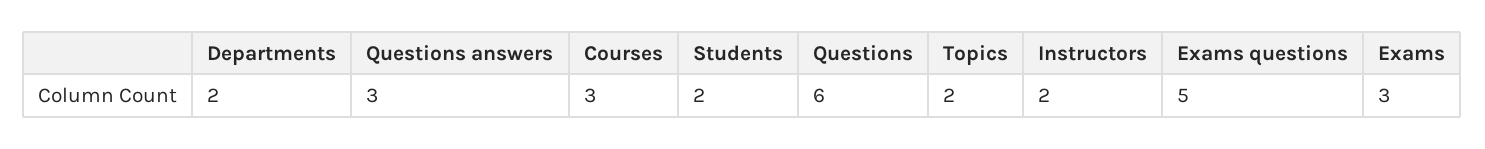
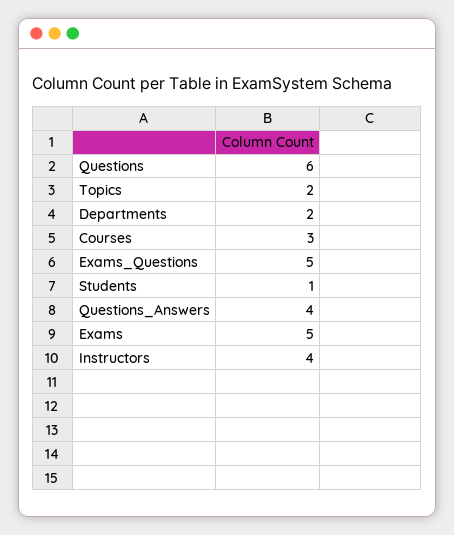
  {
    "Departments": 2,
-   "Questions answers": 3,
+   "Questions answers": 4,
    "Courses": 3,
-   "Students": 2,
+   "Students": 1,
    "Questions": 6,
    "Topics": 2,
-   "Instructors": 2,
+   "Instructors": 4,
    "Exams questions": 5,
-   "Exams": 3
+   "Exams": 5
  }

